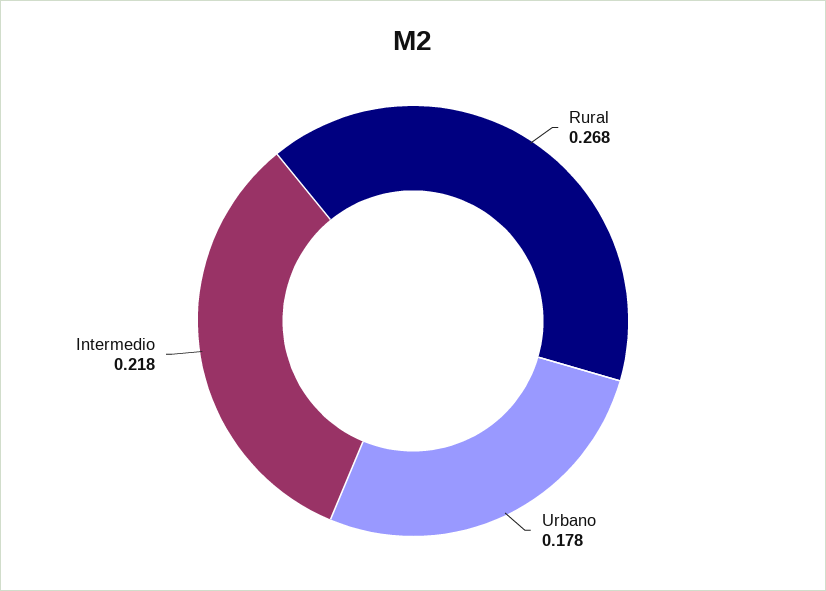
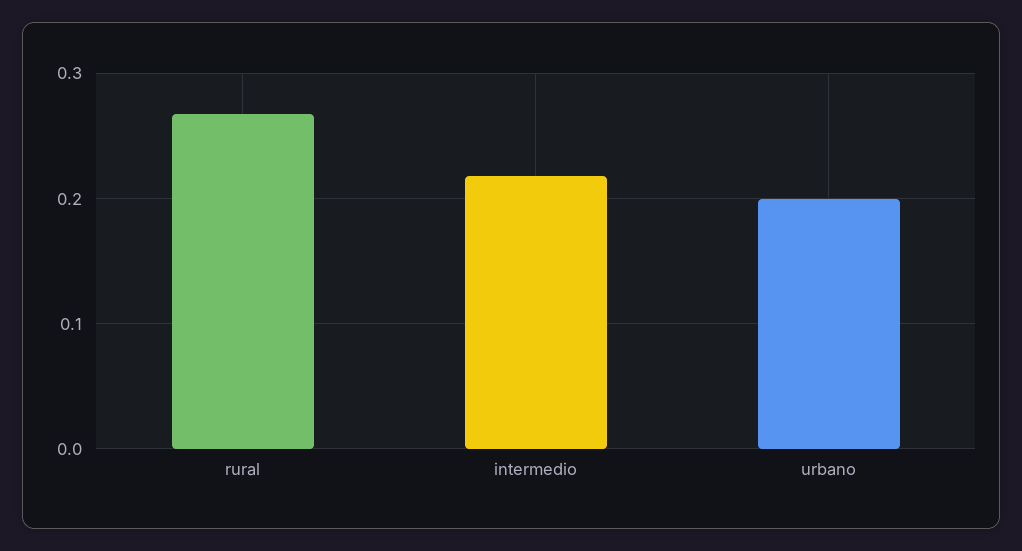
  {
    "Rural": 0.268,
-   "Urbano": 0.178,
+   "Urbano": 0.2,
    "Intermedio": 0.218
  }

